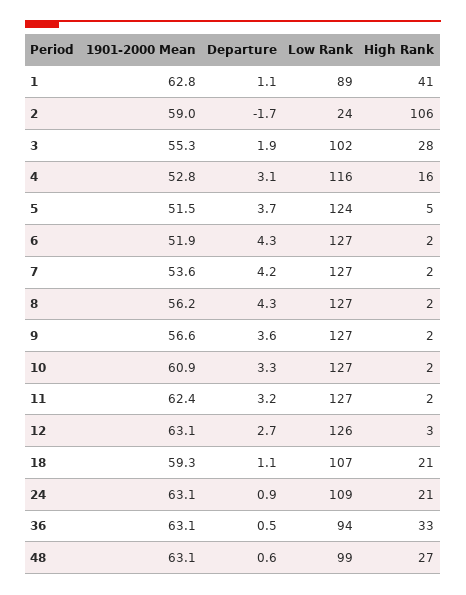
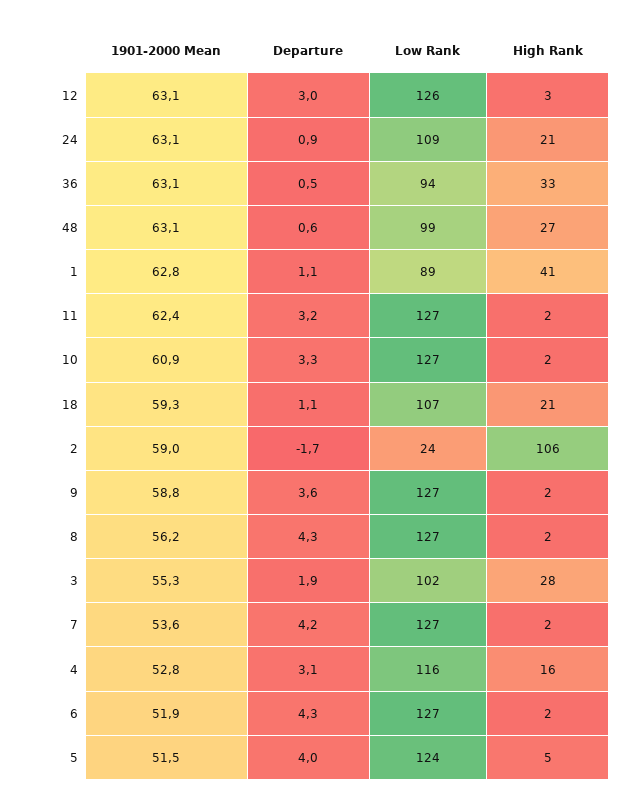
  {
    "1901-2000 Mean": {
      "1": 62.8,
      "2": 59,
      "3": 55.3,
      "4": 52.8,
      "5": 51.5,
      "6": 51.9,
      "7": 53.6,
      "8": 56.2,
-     "9": 56.6,
+     "9": 58.8,
      "10": 60.9,
      "11": 62.4,
      "12": 63.1,
      "18": 59.3,
      "24": 63.1,
      "36": 63.1,
      "48": 63.1
    },
    "Departure": {
      "1": 1.1,
      "2": -1.7,
      "3": 1.9,
      "4": 3.1,
-     "5": 3.7,
+     "5": 4,
      "6": 4.3,
      "7": 4.2,
      "8": 4.3,
      "9": 3.6,
      "10": 3.3,
      "11": 3.2,
-     "12": 2.7,
+     "12": 3,
      "18": 1.1,
      "24": 0.9,
      "36": 0.5,
      "48": 0.6
    },
    "Low Rank": {
      "1": 89,
      "2": 24,
      "3": 102,
      "4": 116,
      "5": 124,
      "6": 127,
      "7": 127,
      "8": 127,
      "9": 127,
      "10": 127,
      "11": 127,
      "12": 126,
      "18": 107,
      "24": 109,
      "36": 94,
      "48": 99
    },
    "High Rank": {
      "1": 41,
      "2": 106,
      "3": 28,
      "4": 16,
      "5": 5,
      "6": 2,
      "7": 2,
      "8": 2,
      "9": 2,
      "10": 2,
      "11": 2,
      "12": 3,
      "18": 21,
      "24": 21,
      "36": 33,
      "48": 27
    }
  }

